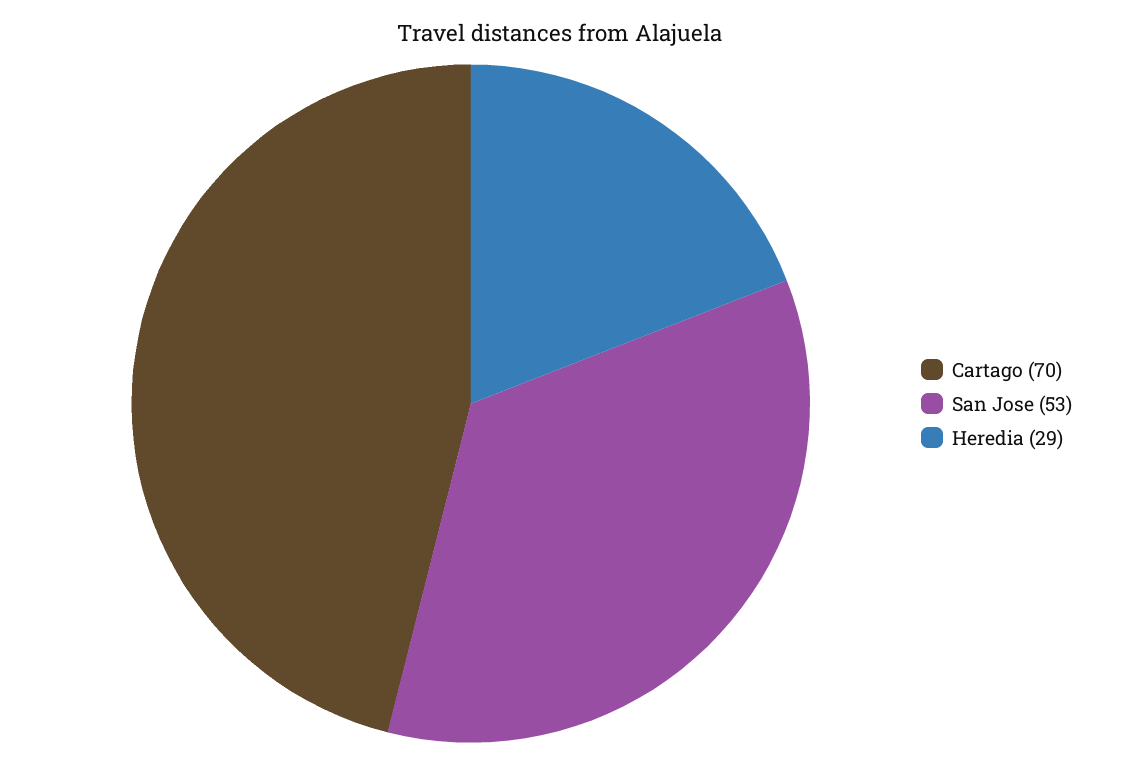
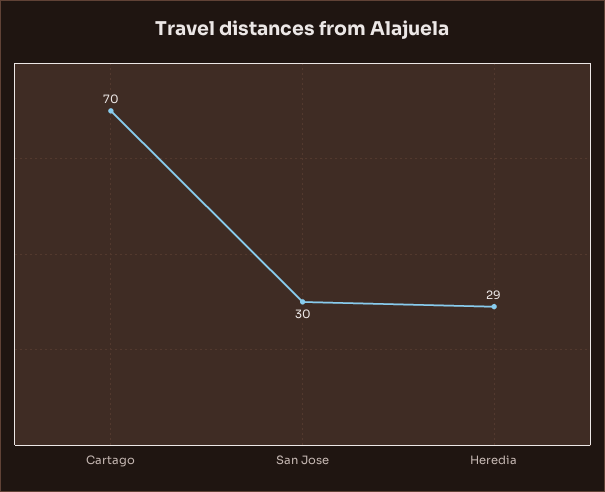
  {
    "Cartago": 70,
-   "San Jose": 53,
+   "San Jose": 30,
    "Heredia": 29
  }

